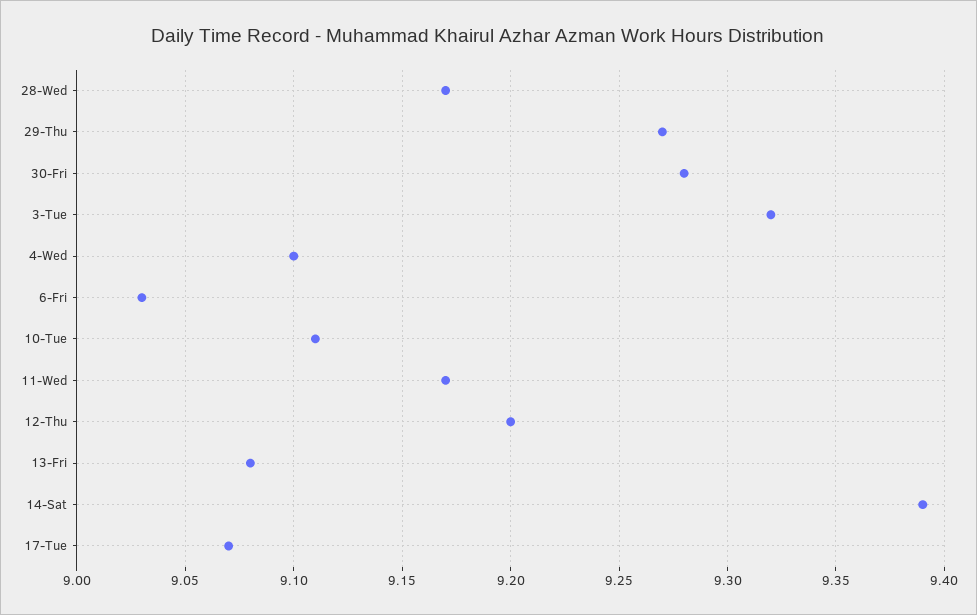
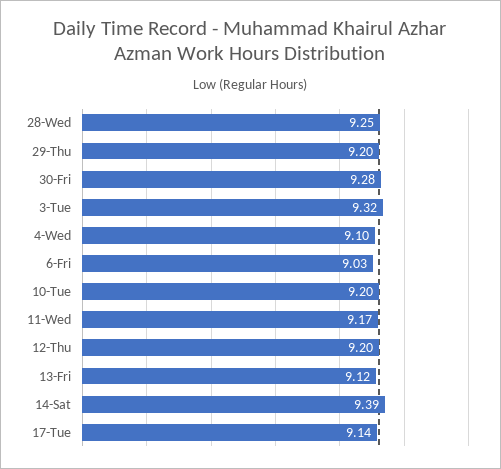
  {
-   "28-Wed": 9.17,
+   "28-Wed": 9.25,
-   "29-Thu": 9.27,
+   "29-Thu": 9.2,
    "30-Fri": 9.28,
    "3-Tue": 9.32,
    "4-Wed": 9.1,
    "6-Fri": 9.03,
-   "10-Tue": 9.11,
+   "10-Tue": 9.2,
    "11-Wed": 9.17,
    "12-Thu": 9.2,
-   "13-Fri": 9.08,
+   "13-Fri": 9.12,
    "14-Sat": 9.39,
-   "17-Tue": 9.07
+   "17-Tue": 9.14
  }

